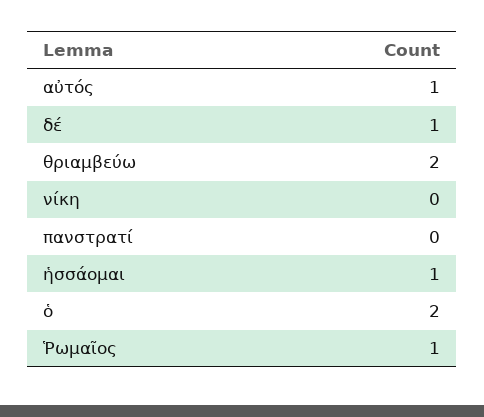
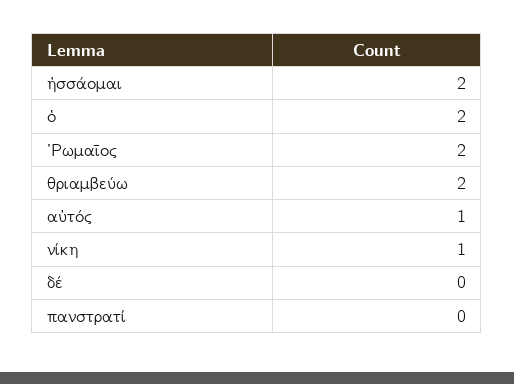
  {
    "αὐτός": 1,
-   "δέ": 1,
+   "δέ": 0,
    "θριαμβεύω": 2,
-   "νίκη": 0,
+   "νίκη": 1,
    "πανστρατί": 0,
-   "ἡσσάομαι": 1,
+   "ἡσσάομαι": 2,
    "ὁ": 2,
-   "Ῥωμαῖος": 1
+   "Ῥωμαῖος": 2
  }

